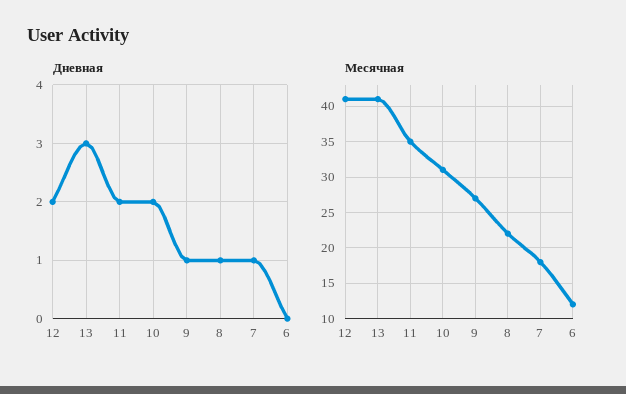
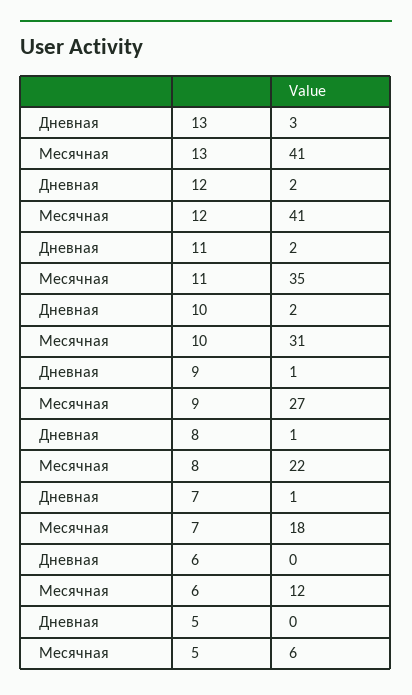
  {
    "Дневная": {
      "12": 2,
      "13": 3,
      "11": 2,
      "10": 2,
      "9": 1,
      "8": 1,
      "7": 1,
-     "6": 0
+     "6": 0,
+     "5": 0
    },
    "Месячная": {
      "12": 41,
      "13": 41,
      "11": 35,
      "10": 31,
      "9": 27,
      "8": 22,
      "7": 18,
-     "6": 12
+     "6": 12,
+     "5": 6
    }
  }

